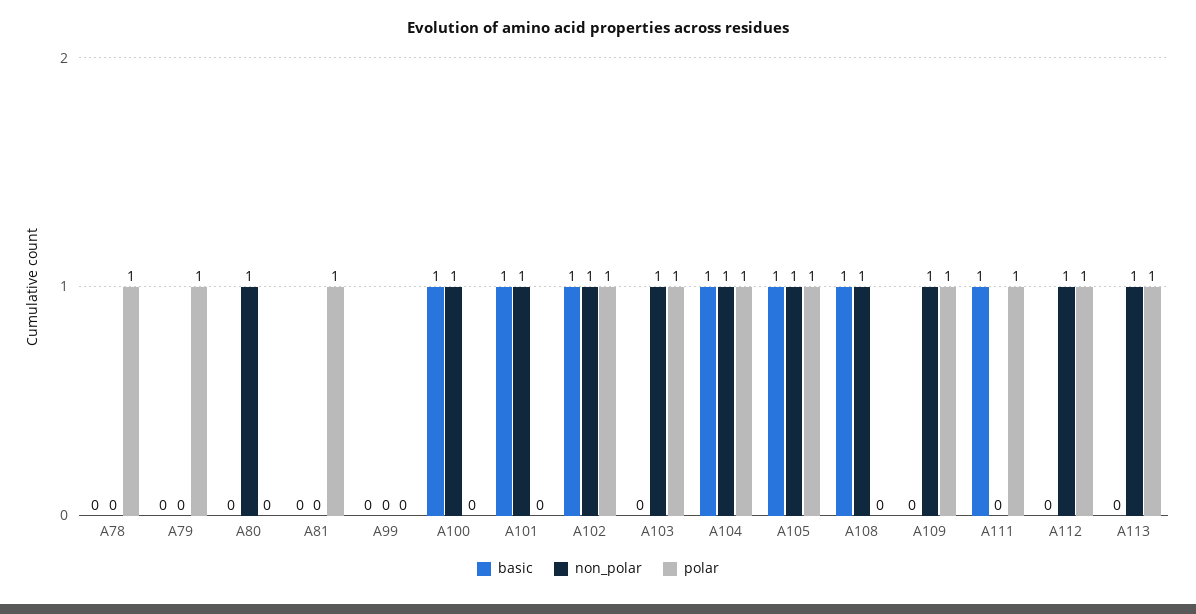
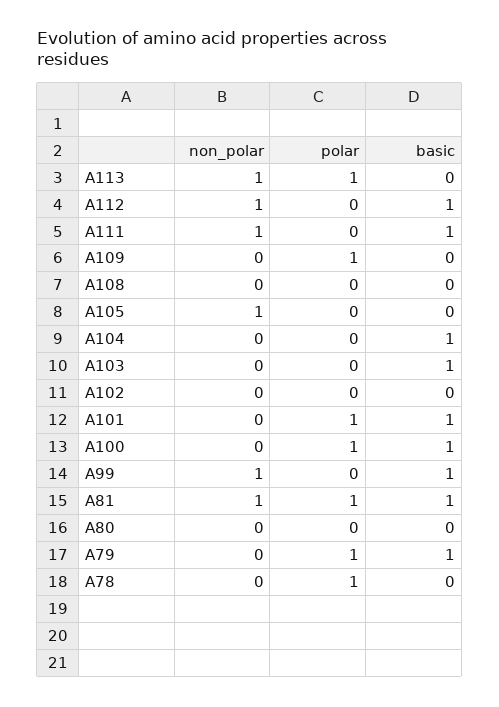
  {
    "basic": {
      "A78": 0,
-     "A79": 0,
+     "A79": 1,
      "A80": 0,
-     "A81": 0,
+     "A81": 1,
-     "A99": 0,
+     "A99": 1,
      "A100": 1,
      "A101": 1,
-     "A102": 1,
+     "A102": 0,
-     "A103": 0,
+     "A103": 1,
      "A104": 1,
-     "A105": 1,
+     "A105": 0,
-     "A108": 1,
+     "A108": 0,
      "A109": 0,
      "A111": 1,
-     "A112": 0,
+     "A112": 1,
      "A113": 0
    },
    "non_polar": {
      "A78": 0,
      "A79": 0,
-     "A80": 1,
+     "A80": 0,
-     "A81": 0,
+     "A81": 1,
-     "A99": 0,
+     "A99": 1,
-     "A100": 1,
+     "A100": 0,
-     "A101": 1,
+     "A101": 0,
-     "A102": 1,
+     "A102": 0,
-     "A103": 1,
+     "A103": 0,
-     "A104": 1,
+     "A104": 0,
      "A105": 1,
-     "A108": 1,
+     "A108": 0,
-     "A109": 1,
+     "A109": 0,
-     "A111": 0,
+     "A111": 1,
      "A112": 1,
      "A113": 1
    },
    "polar": {
      "A78": 1,
      "A79": 1,
      "A80": 0,
      "A81": 1,
      "A99": 0,
-     "A100": 0,
+     "A100": 1,
-     "A101": 0,
+     "A101": 1,
-     "A102": 1,
+     "A102": 0,
-     "A103": 1,
+     "A103": 0,
-     "A104": 1,
+     "A104": 0,
-     "A105": 1,
+     "A105": 0,
      "A108": 0,
      "A109": 1,
-     "A111": 1,
+     "A111": 0,
-     "A112": 1,
+     "A112": 0,
      "A113": 1
    }
  }

